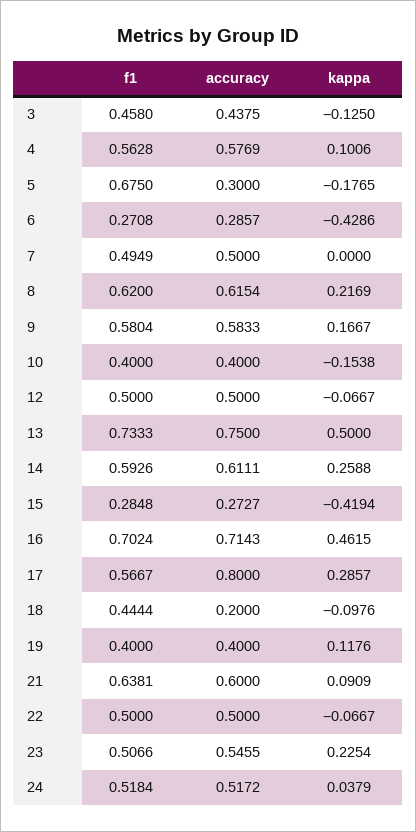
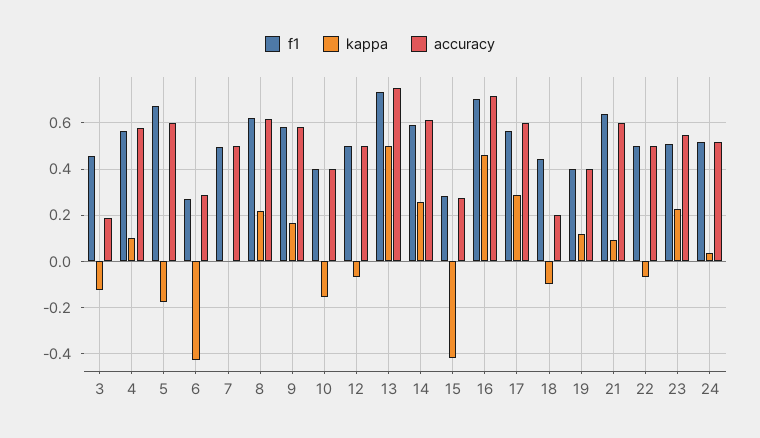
  {
    "f1": {
      "3": 0.458,
      "4": 0.5628,
      "5": 0.675,
      "6": 0.2708,
      "7": 0.4949,
      "8": 0.62,
      "9": 0.5804,
      "10": 0.4,
      "12": 0.5,
      "13": 0.7333,
      "14": 0.5926,
      "15": 0.2848,
      "16": 0.7024,
      "17": 0.5667,
      "18": 0.4444,
      "19": 0.4,
      "21": 0.6381,
      "22": 0.5,
      "23": 0.5066,
      "24": 0.5184
    },
    "accuracy": {
-     "3": 0.4375,
+     "3": 0.2,
      "4": 0.5769,
-     "5": 0.3,
+     "5": 0.6,
      "6": 0.2857,
      "7": 0.5,
      "8": 0.6154,
      "9": 0.5833,
      "10": 0.4,
      "12": 0.5,
      "13": 0.75,
      "14": 0.6111,
      "15": 0.2727,
      "16": 0.7143,
-     "17": 0.8,
+     "17": 0.6,
      "18": 0.2,
      "19": 0.4,
      "21": 0.6,
      "22": 0.5,
      "23": 0.5455,
      "24": 0.5172
    },
    "kappa": {
      "3": -0.125,
      "4": 0.1006,
      "5": -0.1765,
      "6": -0.4286,
      "7": 0,
      "8": 0.2169,
      "9": 0.1667,
      "10": -0.1538,
      "12": -0.0667,
      "13": 0.5,
      "14": 0.2588,
      "15": -0.4194,
      "16": 0.4615,
      "17": 0.2857,
      "18": -0.0976,
      "19": 0.1176,
      "21": 0.0909,
      "22": -0.0667,
      "23": 0.2254,
      "24": 0.0379
    }
  }

